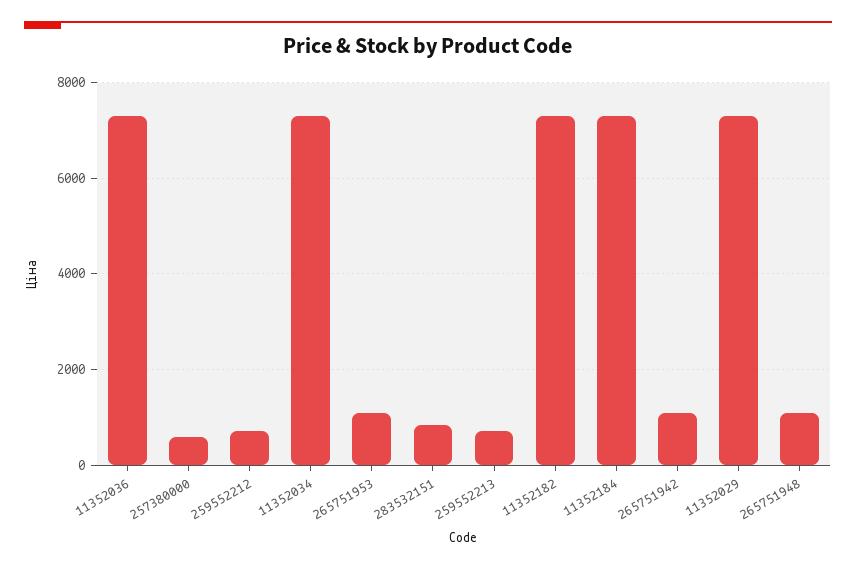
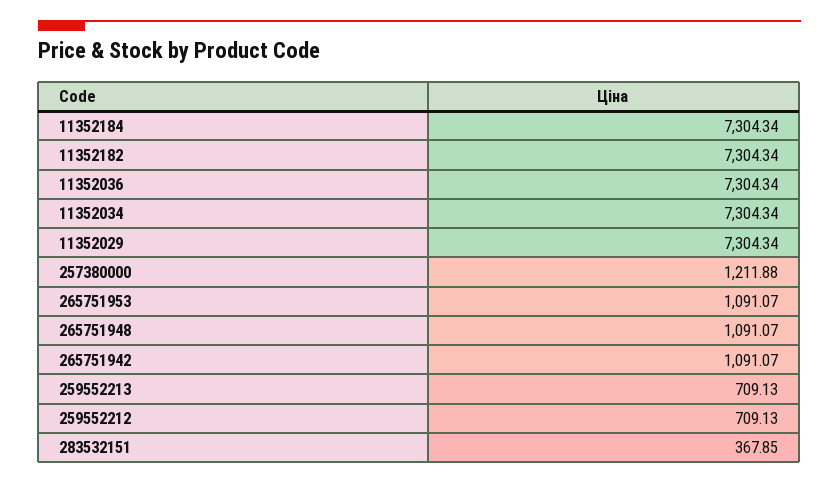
  {
    "11352036": 7304.34,
-   "257380000": 600,
+   "257380000": 1211.88,
    "259552212": 709.13,
    "11352034": 7304.34,
    "265751953": 1091.07,
-   "283532151": 800,
+   "283532151": 367.85,
    "259552213": 709.13,
    "11352182": 7304.34,
    "11352184": 7304.34,
    "265751942": 1091.07,
    "11352029": 7304.34,
    "265751948": 1091.07
  }

